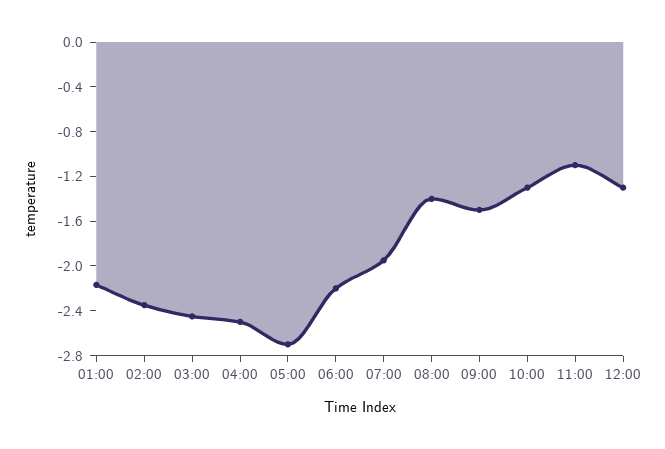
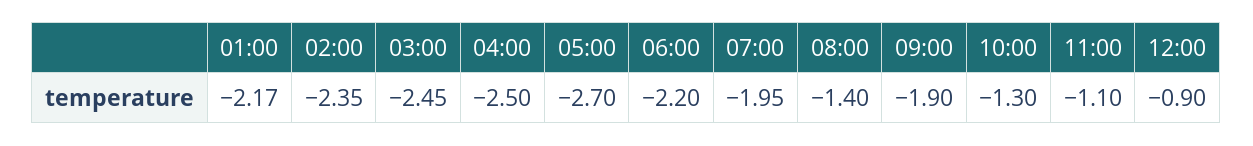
  {
    "01:00": -2.17,
    "02:00": -2.35,
    "03:00": -2.45,
    "04:00": -2.5,
    "05:00": -2.7,
    "06:00": -2.2,
    "07:00": -1.95,
    "08:00": -1.4,
-   "09:00": -1.5,
+   "09:00": -1.9,
    "10:00": -1.3,
    "11:00": -1.1,
-   "12:00": -1.3
+   "12:00": -0.9
  }

